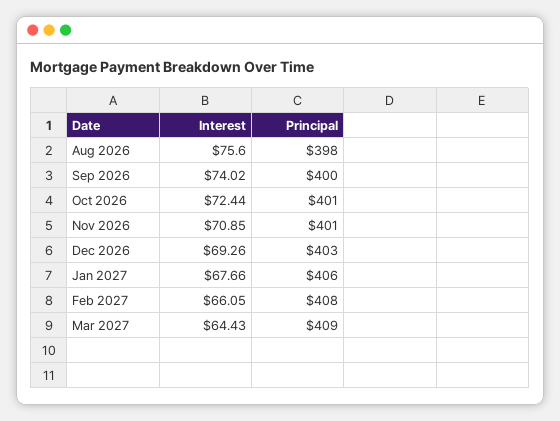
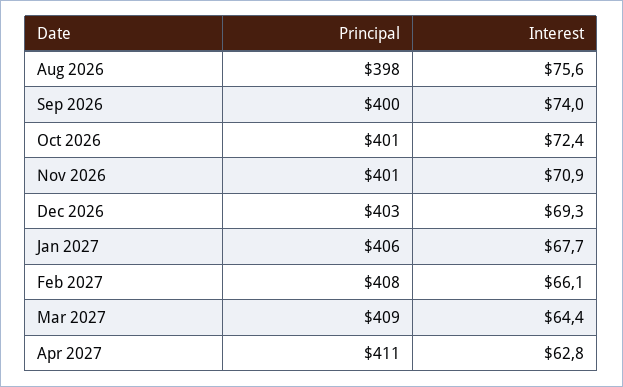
  {
    "Interest": {
      "Aug 2026": 75.6,
      "Sep 2026": 74.02,
      "Oct 2026": 72.44,
      "Nov 2026": 70.85,
      "Dec 2026": 69.26,
      "Jan 2027": 67.66,
      "Feb 2027": 66.05,
-     "Mar 2027": 64.43
+     "Mar 2027": 64.43,
+     "Apr 2027": 62.8
    },
    "Principal": {
      "Aug 2026": 398,
      "Sep 2026": 400,
      "Oct 2026": 401,
      "Nov 2026": 401,
      "Dec 2026": 403,
      "Jan 2027": 406,
      "Feb 2027": 408,
-     "Mar 2027": 409
+     "Mar 2027": 409,
+     "Apr 2027": 411
    }
  }

